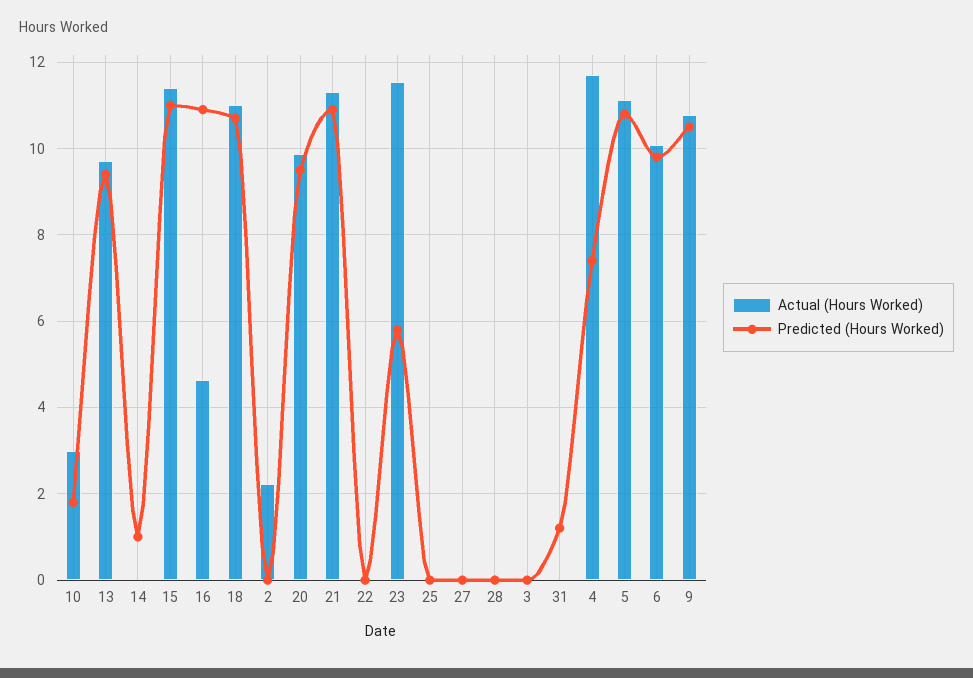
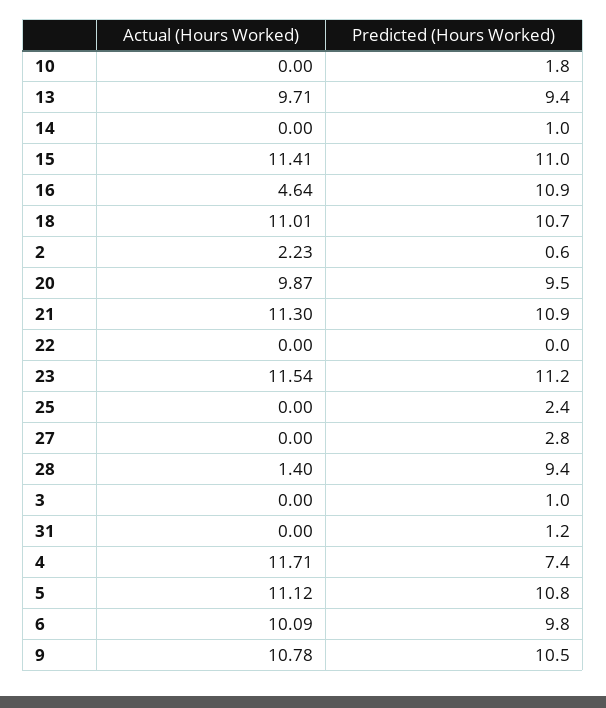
  {
    "Actual (Hours Worked)": {
-     "10": 3,
+     "10": 0,
      "13": 9.71,
      "14": 0,
      "15": 11.41,
      "16": 4.64,
      "18": 11.01,
      "2": 2.23,
      "20": 9.87,
      "21": 11.3,
      "22": 0,
      "23": 11.54,
      "25": 0,
      "27": 0,
-     "28": 0,
+     "28": 1.4,
      "3": 0,
      "31": 0,
      "4": 11.71,
      "5": 11.12,
      "6": 10.09,
      "9": 10.78
    },
    "Predicted (Hours Worked)": {
      "10": 1.8,
      "13": 9.4,
      "14": 1,
      "15": 11,
      "16": 10.9,
      "18": 10.7,
-     "2": 0,
+     "2": 0.6,
      "20": 9.5,
      "21": 10.9,
      "22": 0,
-     "23": 5.8,
+     "23": 11.2,
-     "25": 0,
+     "25": 2.4,
-     "27": 0,
+     "27": 2.8,
-     "28": 0,
+     "28": 9.4,
-     "3": 0,
+     "3": 1,
      "31": 1.2,
      "4": 7.4,
      "5": 10.8,
      "6": 9.8,
      "9": 10.5
    }
  }

